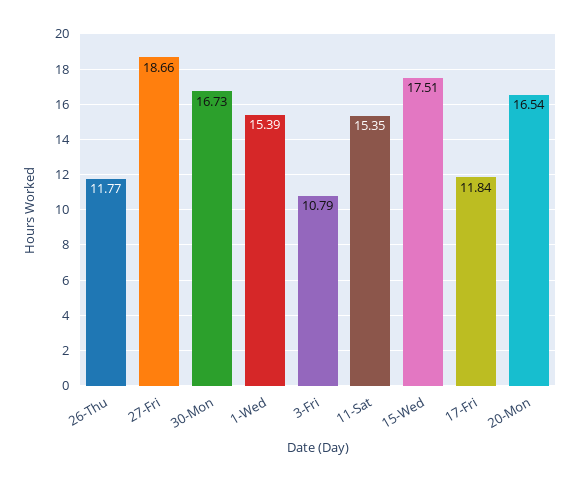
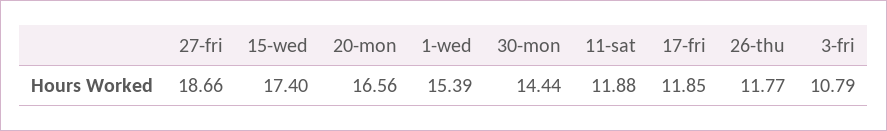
  {
    "26-Thu": 11.77,
    "27-Fri": 18.66,
-   "30-Mon": 16.73,
+   "30-Mon": 14.44,
    "1-Wed": 15.39,
    "3-Fri": 10.79,
-   "11-Sat": 15.35,
+   "11-Sat": 11.88,
-   "15-Wed": 17.51,
+   "15-Wed": 17.4,
-   "17-Fri": 11.84,
+   "17-Fri": 11.85,
-   "20-Mon": 16.54
+   "20-Mon": 16.56
  }

